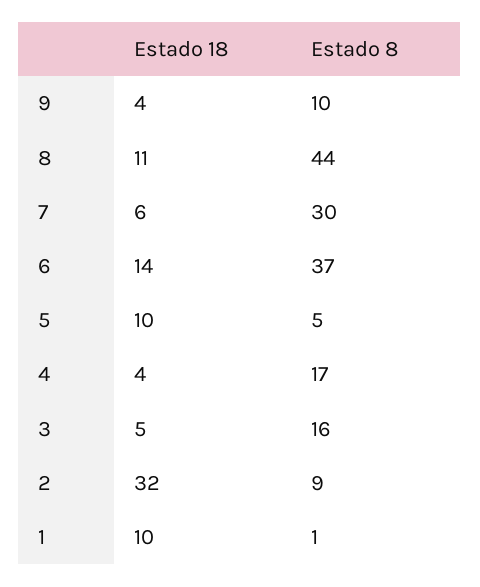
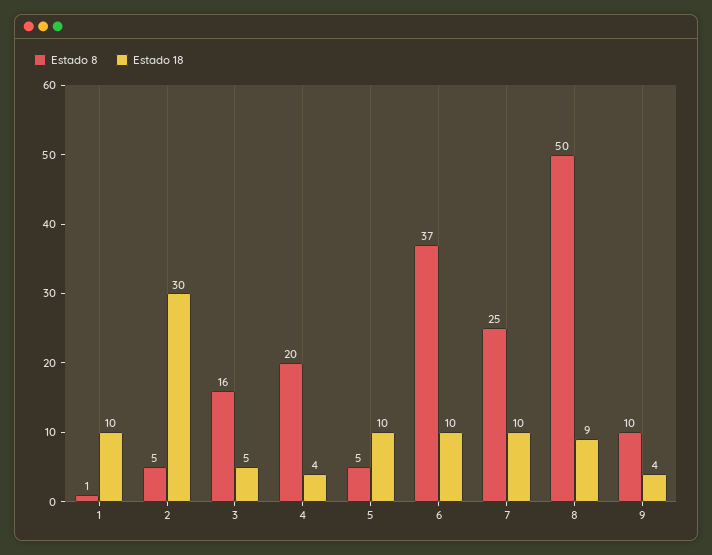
  {
    "Estado 18": {
      "9": 4,
-     "8": 11,
+     "8": 9,
-     "7": 6,
+     "7": 10,
-     "6": 14,
+     "6": 10,
      "5": 10,
      "4": 4,
      "3": 5,
-     "2": 32,
+     "2": 30,
      "1": 10
    },
    "Estado 8": {
      "9": 10,
-     "8": 44,
+     "8": 50,
-     "7": 30,
+     "7": 25,
      "6": 37,
      "5": 5,
-     "4": 17,
+     "4": 20,
      "3": 16,
-     "2": 9,
+     "2": 5,
      "1": 1
    }
  }

